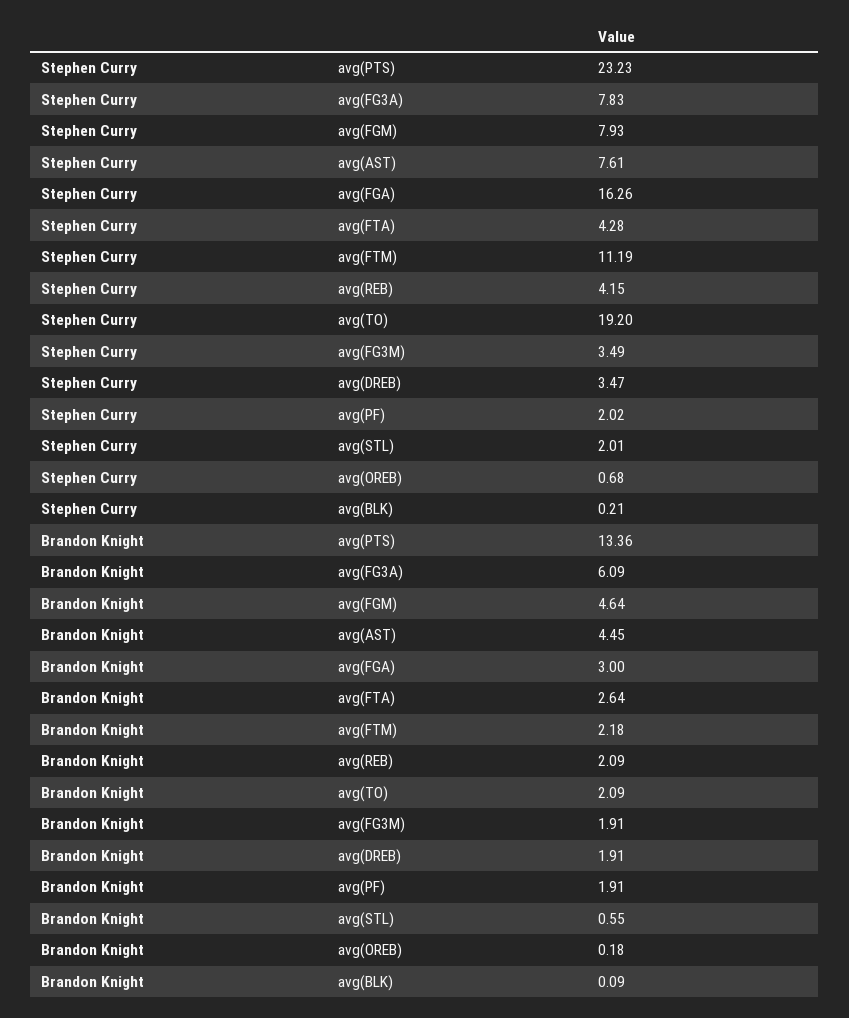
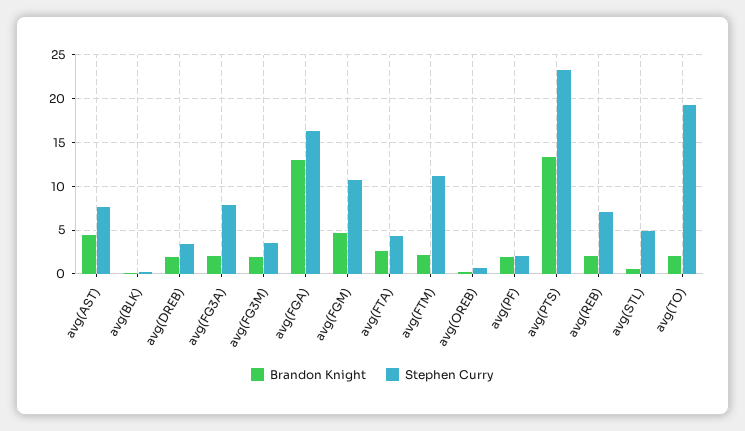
  {
    "Stephen Curry": {
      "avg(PTS)": 23.23,
      "avg(FG3A)": 7.83,
-     "avg(FGM)": 7.93,
+     "avg(FGM)": 11,
      "avg(AST)": 7.61,
      "avg(FGA)": 16.26,
      "avg(FTA)": 4.28,
      "avg(FTM)": 11.19,
-     "avg(REB)": 4.15,
+     "avg(REB)": 7,
      "avg(TO)": 19.2,
      "avg(FG3M)": 3.49,
      "avg(DREB)": 3.47,
      "avg(PF)": 2.02,
-     "avg(STL)": 2.01,
+     "avg(STL)": 5,
      "avg(OREB)": 0.68,
      "avg(BLK)": 0.21
    },
    "Brandon Knight": {
      "avg(PTS)": 13.36,
-     "avg(FG3A)": 6.09,
+     "avg(FG3A)": 2,
      "avg(FGM)": 4.64,
      "avg(AST)": 4.45,
-     "avg(FGA)": 3,
+     "avg(FGA)": 13,
      "avg(FTA)": 2.64,
      "avg(FTM)": 2.18,
      "avg(REB)": 2.09,
      "avg(TO)": 2.09,
      "avg(FG3M)": 1.91,
      "avg(DREB)": 1.91,
      "avg(PF)": 1.91,
      "avg(STL)": 0.55,
      "avg(OREB)": 0.18,
      "avg(BLK)": 0.09
    }
  }

